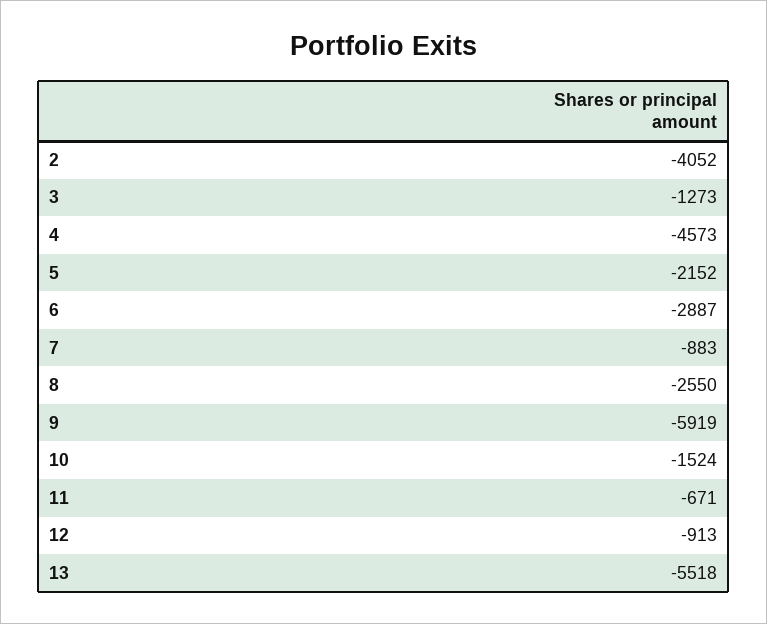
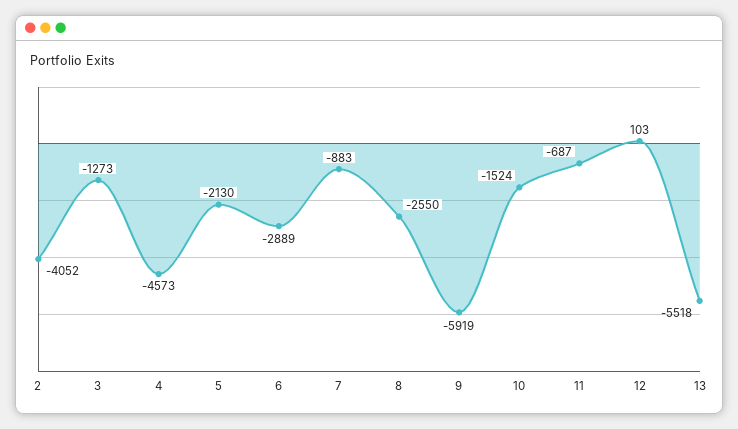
  {
    "2": -4052,
    "3": -1273,
    "4": -4573,
-   "5": -2152,
+   "5": -2130,
-   "6": -2887,
+   "6": -2889,
    "7": -883,
    "8": -2550,
    "9": -5919,
    "10": -1524,
-   "11": -671,
+   "11": -687,
-   "12": -913,
+   "12": 103,
    "13": -5518
  }

